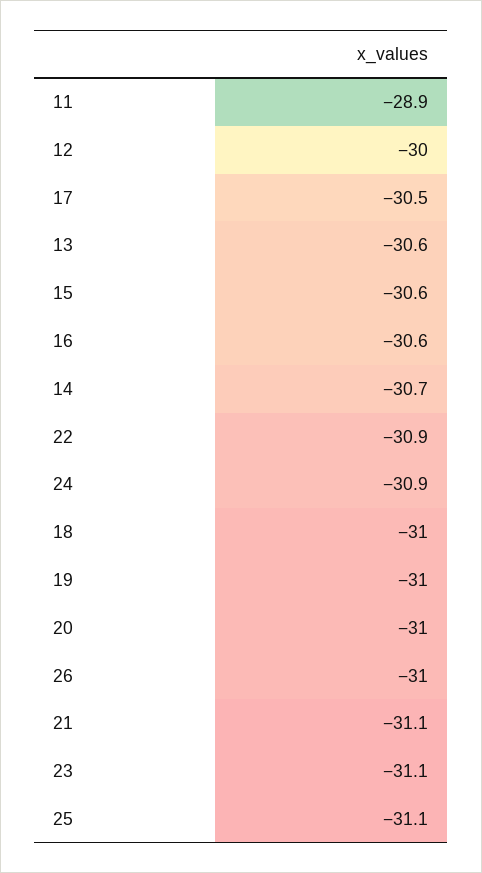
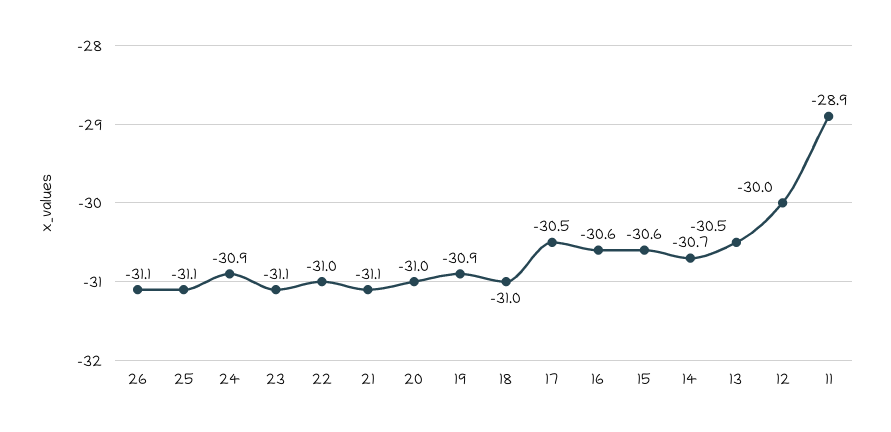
  {
    "11": -28.9,
    "12": -30,
    "17": -30.5,
-   "13": -30.6,
+   "13": -30.5,
    "15": -30.6,
    "16": -30.6,
    "14": -30.7,
-   "22": -30.9,
+   "22": -31,
    "24": -30.9,
    "18": -31,
-   "19": -31,
+   "19": -30.9,
    "20": -31,
-   "26": -31,
+   "26": -31.1,
    "21": -31.1,
    "23": -31.1,
    "25": -31.1
  }

